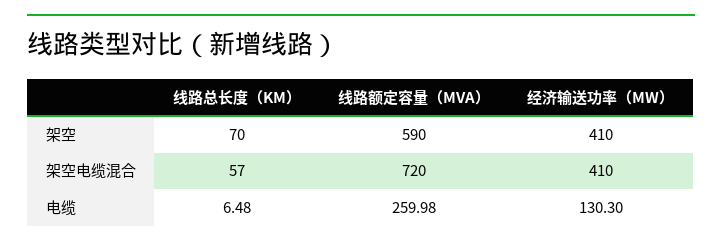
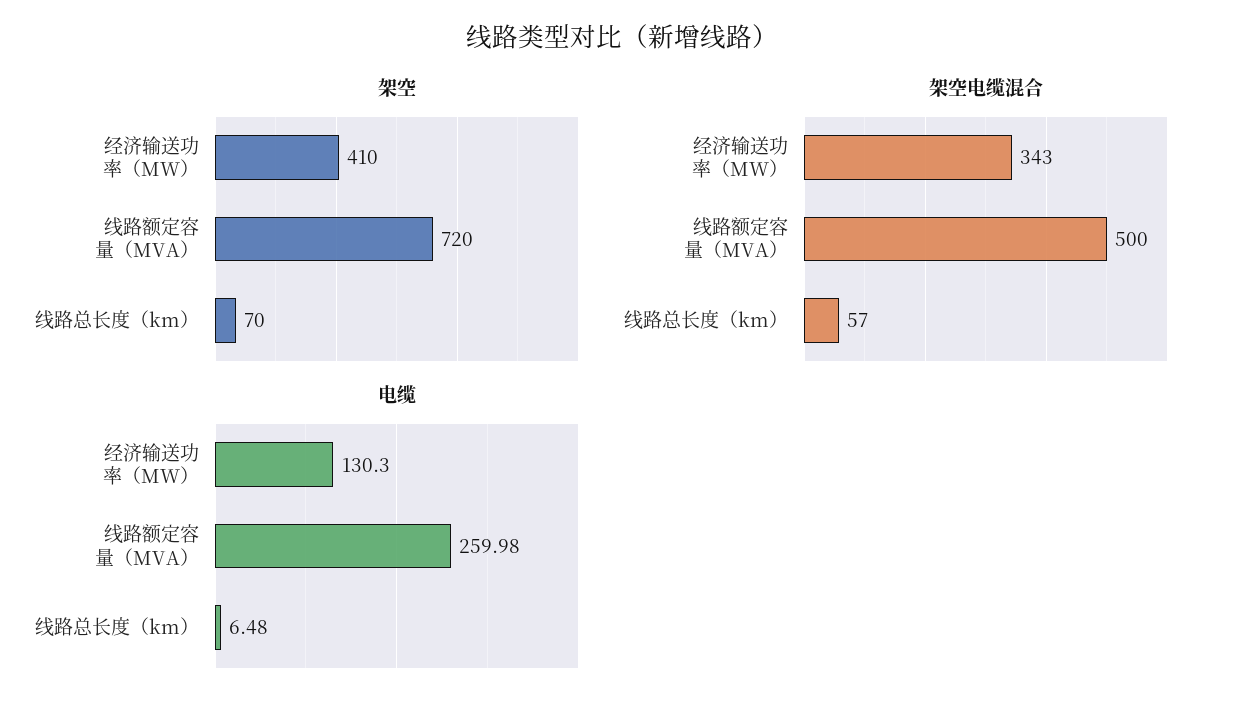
  {
    "架空": {
      "线路总长度（KM）": 70,
-     "线路额定容量（MVA）": 590,
+     "线路额定容量（MVA）": 720,
      "经济输送功率（MW）": 410
    },
    "架空电缆混合": {
      "线路总长度（KM）": 57,
-     "线路额定容量（MVA）": 720,
+     "线路额定容量（MVA）": 500,
-     "经济输送功率（MW）": 410
+     "经济输送功率（MW）": 343
    },
    "电缆": {
      "线路总长度（KM）": 6.48,
      "线路额定容量（MVA）": 259.98,
      "经济输送功率（MW）": 130.3
    }
  }

